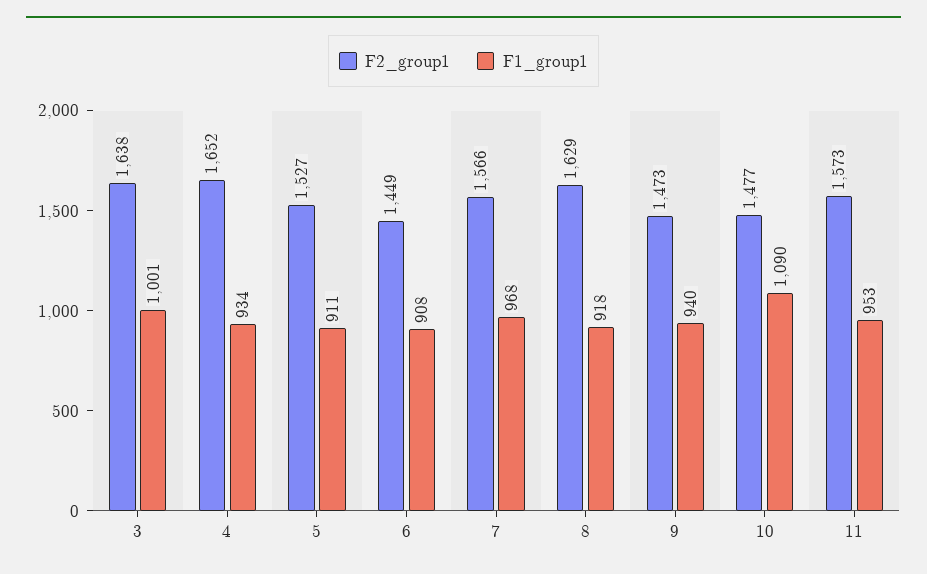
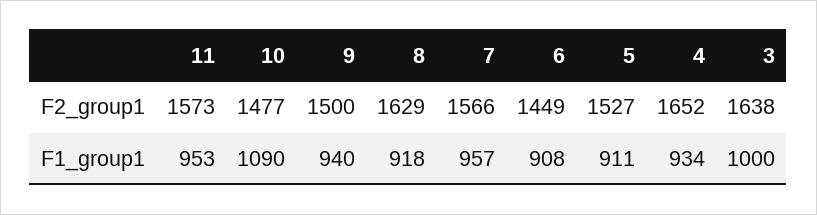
  {
    "F2_group1": {
      "3": 1638,
      "4": 1652,
      "5": 1527,
      "6": 1449,
      "7": 1566,
      "8": 1629,
-     "9": 1473,
+     "9": 1500,
      "10": 1477,
      "11": 1573
    },
    "F1_group1": {
-     "3": 1001,
+     "3": 1000,
      "4": 934,
      "5": 911,
      "6": 908,
-     "7": 968,
+     "7": 957,
      "8": 918,
      "9": 940,
      "10": 1090,
      "11": 953
    }
  }

